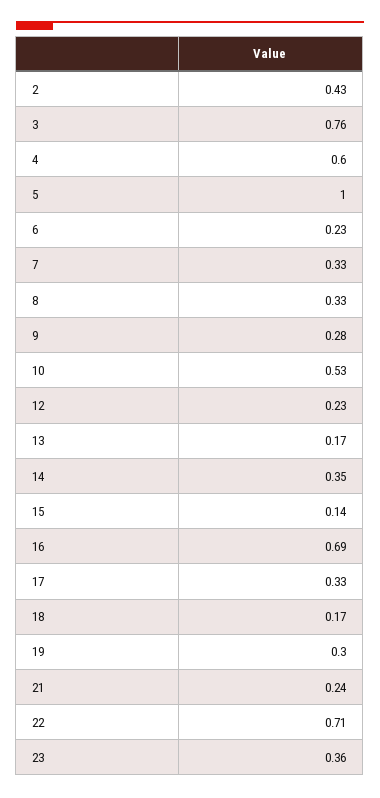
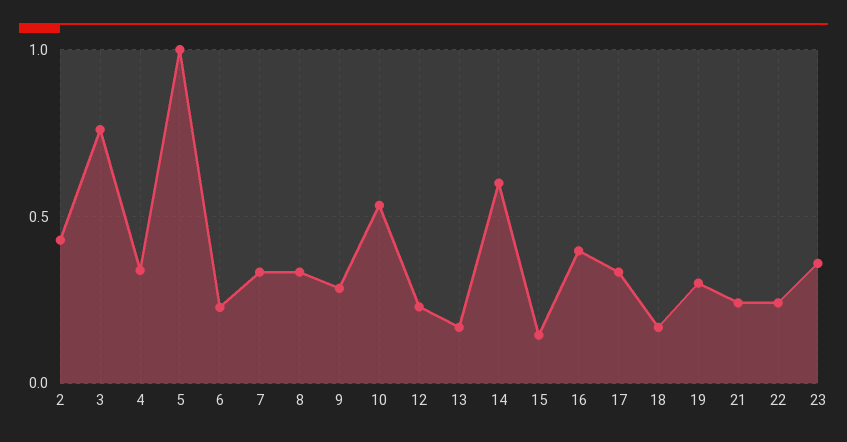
  {
    "2": 0.43,
    "3": 0.76,
-   "4": 0.6,
+   "4": 0.35,
    "5": 1,
    "6": 0.23,
    "7": 0.33,
    "8": 0.33,
    "9": 0.28,
    "10": 0.53,
    "12": 0.23,
    "13": 0.17,
-   "14": 0.35,
+   "14": 0.6,
    "15": 0.14,
-   "16": 0.69,
+   "16": 0.4,
    "17": 0.33,
    "18": 0.17,
    "19": 0.3,
    "21": 0.24,
-   "22": 0.71,
+   "22": 0.25,
    "23": 0.36
  }

